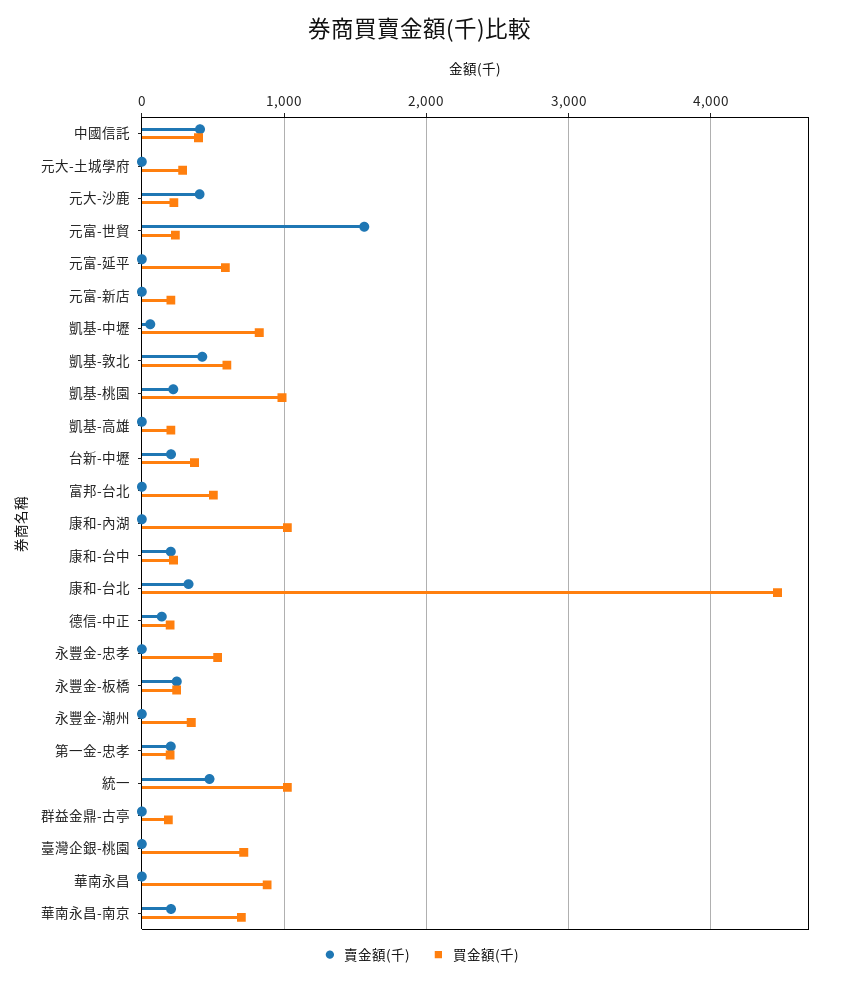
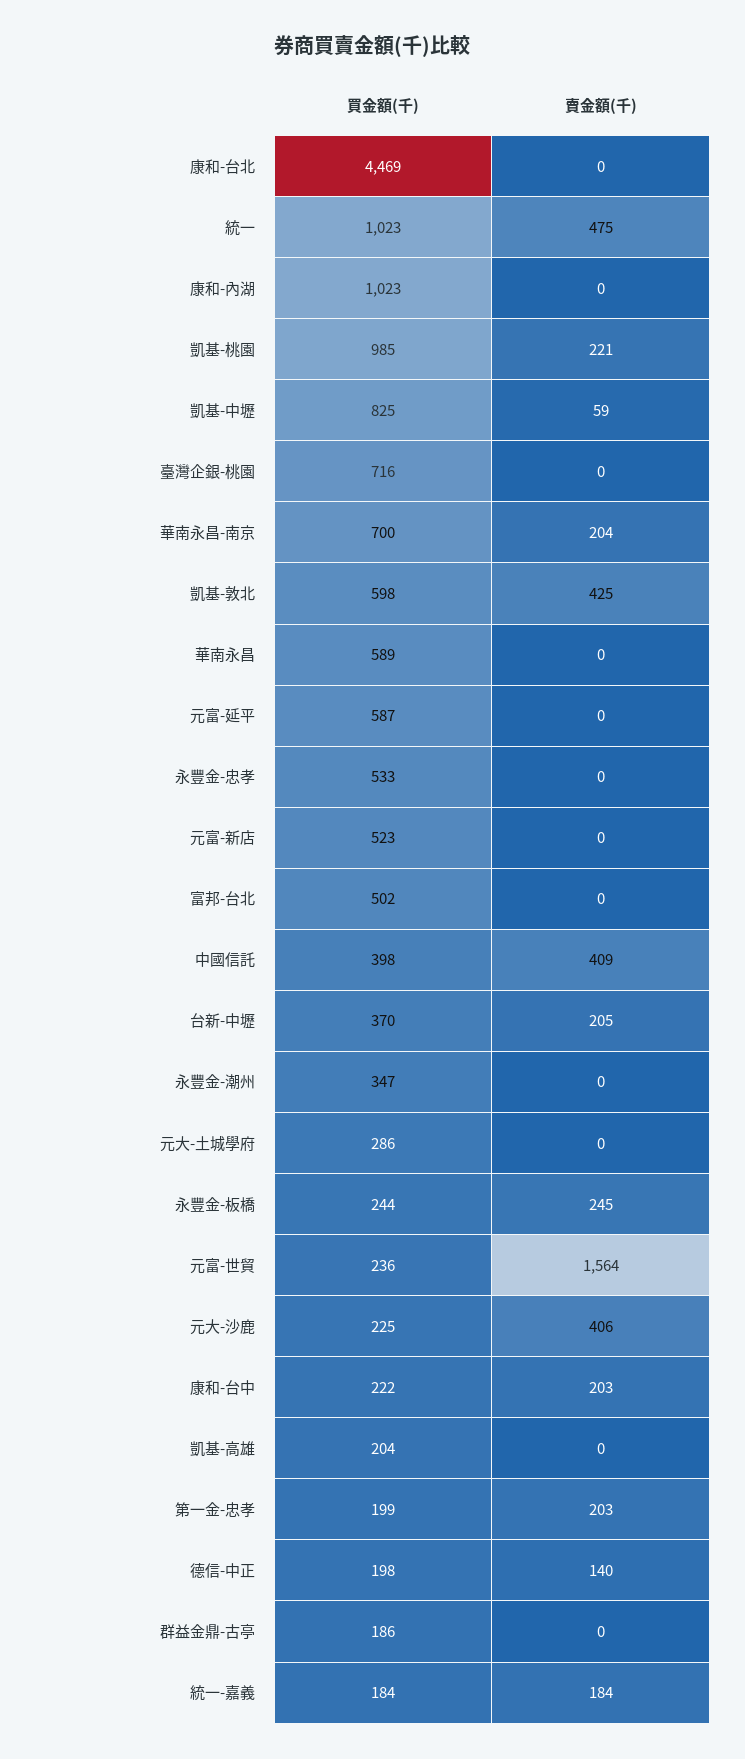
  {
    "賣金額(千)": {
      "中國信託": 409,
      "元大-土城學府": 0,
      "元大-沙鹿": 406,
      "元富-世貿": 1564,
      "元富-延平": 0,
      "元富-新店": 0,
      "凱基-中壢": 59,
      "凱基-敦北": 425,
      "凱基-桃園": 221,
      "凱基-高雄": 0,
      "台新-中壢": 205,
      "富邦-台北": 0,
      "康和-內湖": 0,
      "康和-台中": 203,
-     "康和-台北": 300,
+     "康和-台北": 0,
      "德信-中正": 140,
      "永豐金-忠孝": 0,
      "永豐金-板橋": 245,
      "永豐金-潮州": 0,
      "第一金-忠孝": 203,
      "統一": 475,
      "群益金鼎-古亭": 0,
      "臺灣企銀-桃園": 0,
      "華南永昌": 0,
-     "華南永昌-南京": 204
+     "華南永昌-南京": 204,
+     "統一-嘉義": 184
    },
    "買金額(千)": {
      "中國信託": 398,
      "元大-土城學府": 286,
      "元大-沙鹿": 225,
      "元富-世貿": 236,
      "元富-延平": 587,
-     "元富-新店": 200,
+     "元富-新店": 523,
      "凱基-中壢": 825,
      "凱基-敦北": 598,
      "凱基-桃園": 985,
      "凱基-高雄": 204,
      "台新-中壢": 370,
      "富邦-台北": 502,
      "康和-內湖": 1023,
      "康和-台中": 222,
      "康和-台北": 4469,
      "德信-中正": 198,
      "永豐金-忠孝": 533,
      "永豐金-板橋": 244,
      "永豐金-潮州": 347,
      "第一金-忠孝": 199,
      "統一": 1023,
      "群益金鼎-古亭": 186,
      "臺灣企銀-桃園": 716,
-     "華南永昌": 900,
+     "華南永昌": 589,
-     "華南永昌-南京": 700
+     "華南永昌-南京": 700,
+     "統一-嘉義": 184
    }
  }

